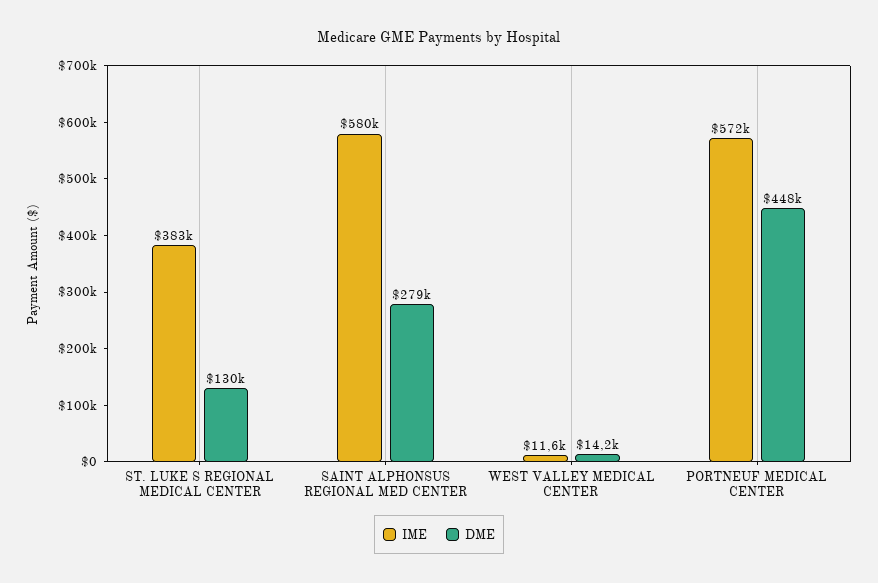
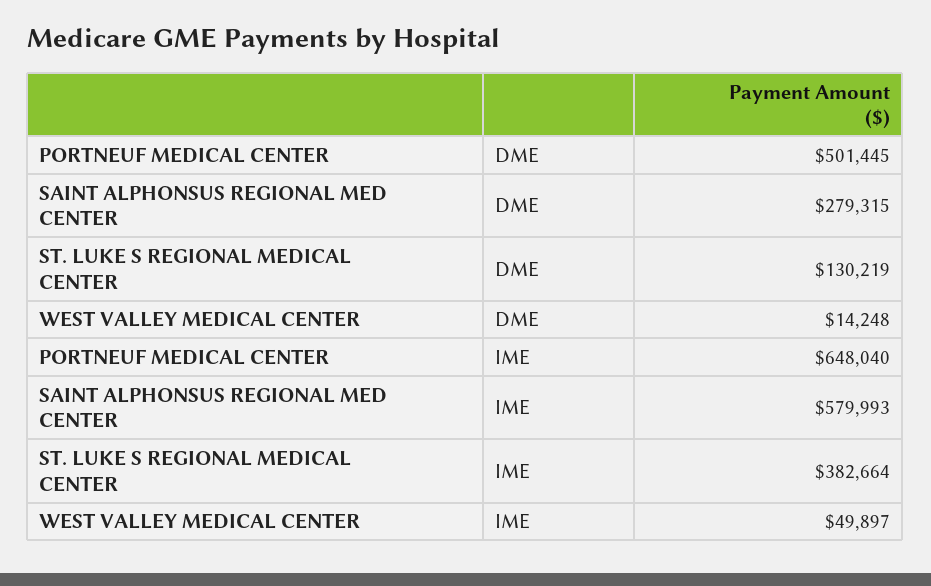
  {
    "IME": {
      "ST. LUKE S REGIONAL MEDICAL CENTER": 382664,
      "SAINT ALPHONSUS REGIONAL MED CENTER": 579993,
-     "WEST VALLEY MEDICAL CENTER": 11600,
+     "WEST VALLEY MEDICAL CENTER": 49897,
-     "PORTNEUF MEDICAL CENTER": 572000
+     "PORTNEUF MEDICAL CENTER": 648040
    },
    "DME": {
      "ST. LUKE S REGIONAL MEDICAL CENTER": 130219,
      "SAINT ALPHONSUS REGIONAL MED CENTER": 279315,
      "WEST VALLEY MEDICAL CENTER": 14248,
-     "PORTNEUF MEDICAL CENTER": 448000
+     "PORTNEUF MEDICAL CENTER": 501445
    }
  }

